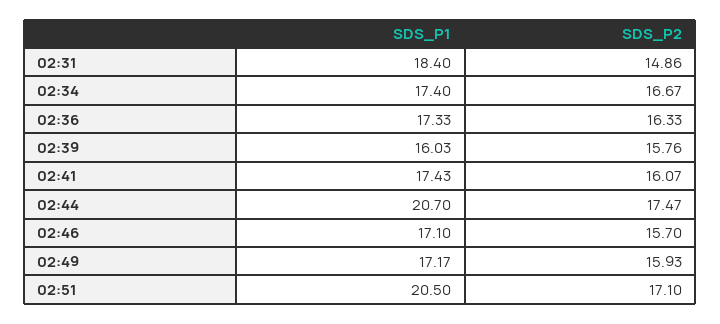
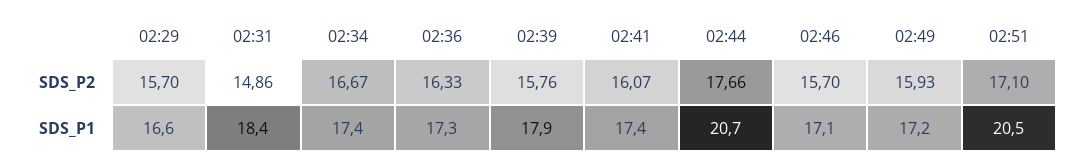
  {
    "SDS_P1": {
      "02:31": 18.4,
      "02:34": 17.4,
      "02:36": 17.33,
-     "02:39": 16.03,
+     "02:39": 17.9,
      "02:41": 17.43,
      "02:44": 20.7,
      "02:46": 17.1,
      "02:49": 17.17,
-     "02:51": 20.5
+     "02:51": 20.5,
+     "02:29": 16.6
    },
    "SDS_P2": {
      "02:31": 14.86,
      "02:34": 16.67,
      "02:36": 16.33,
      "02:39": 15.76,
      "02:41": 16.07,
-     "02:44": 17.47,
+     "02:44": 17.66,
      "02:46": 15.7,
      "02:49": 15.93,
-     "02:51": 17.1
+     "02:51": 17.1,
+     "02:29": 15.7
    }
  }

